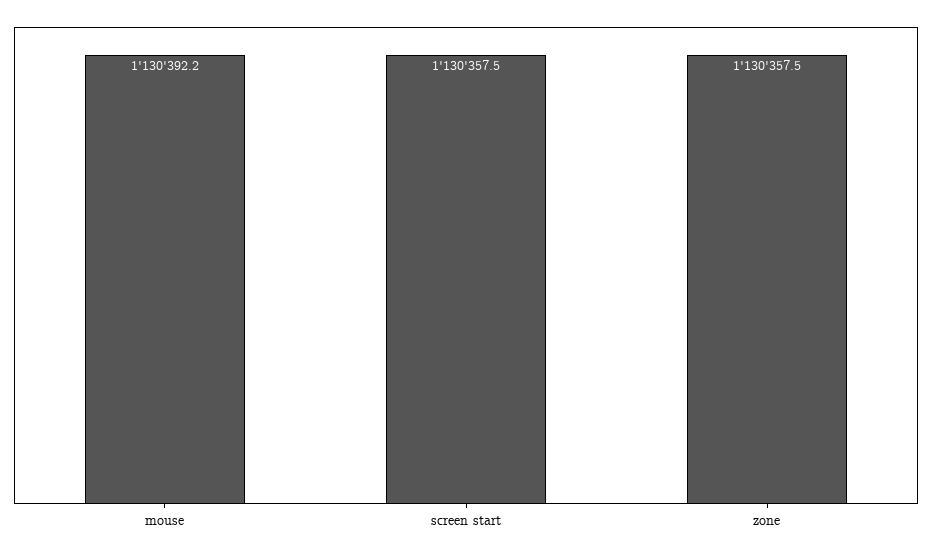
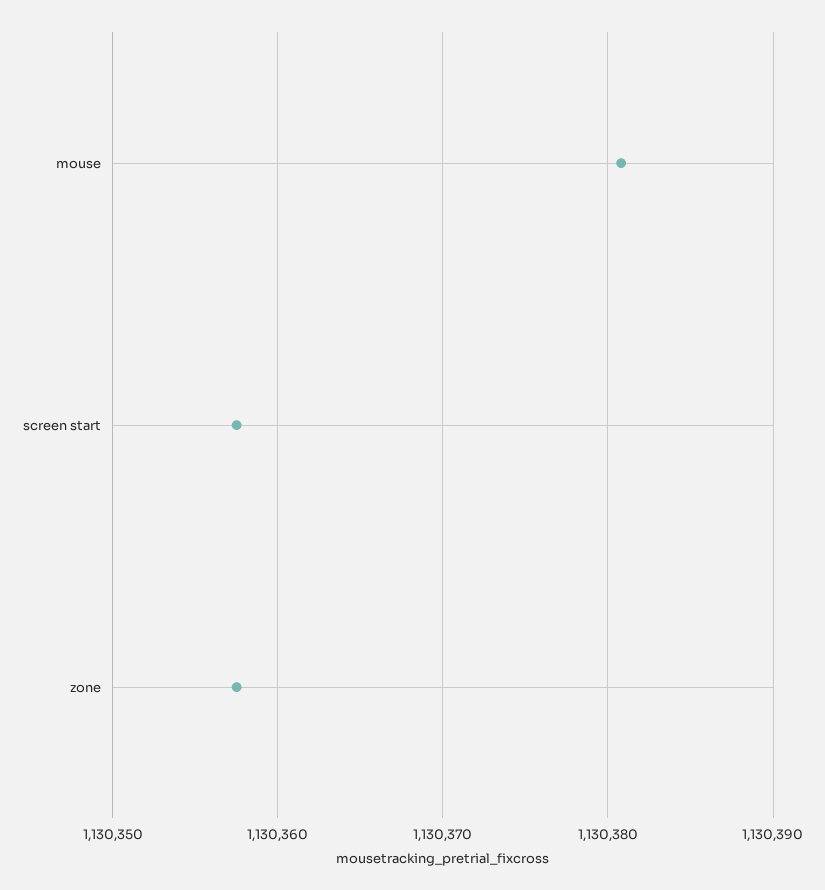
  {
-   "mouse": 1130392.2,
+   "mouse": 1130381,
    "screen start": 1130357.5,
    "zone": 1130357.5
  }

